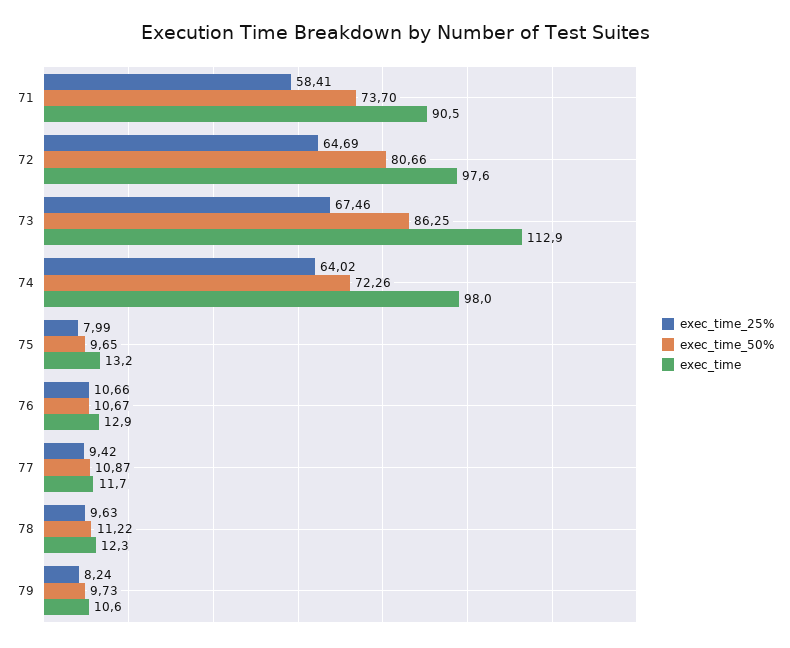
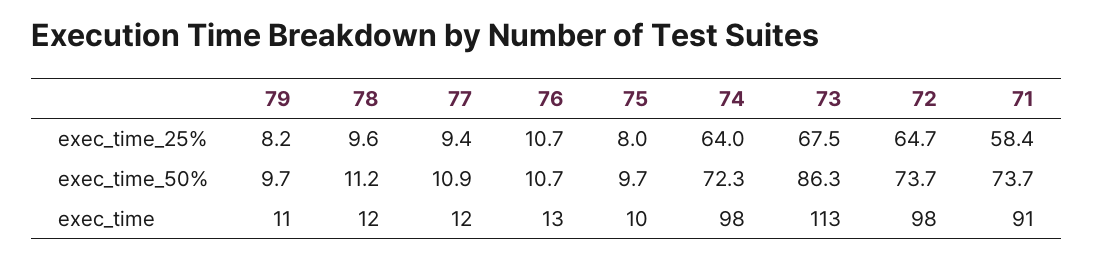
  {
    "exec_time_25%": {
      "71": 58.41,
      "72": 64.69,
      "73": 67.46,
      "74": 64.02,
      "75": 7.99,
      "76": 10.66,
      "77": 9.42,
      "78": 9.63,
      "79": 8.24
    },
    "exec_time_50%": {
      "71": 73.7,
-     "72": 80.66,
+     "72": 73.7,
      "73": 86.25,
      "74": 72.26,
      "75": 9.65,
      "76": 10.67,
      "77": 10.87,
      "78": 11.22,
      "79": 9.73
    },
    "exec_time": {
      "71": 90.5,
      "72": 97.6,
      "73": 112.9,
      "74": 98,
-     "75": 13.2,
+     "75": 10,
      "76": 12.9,
      "77": 11.7,
      "78": 12.3,
      "79": 10.6
    }
  }

